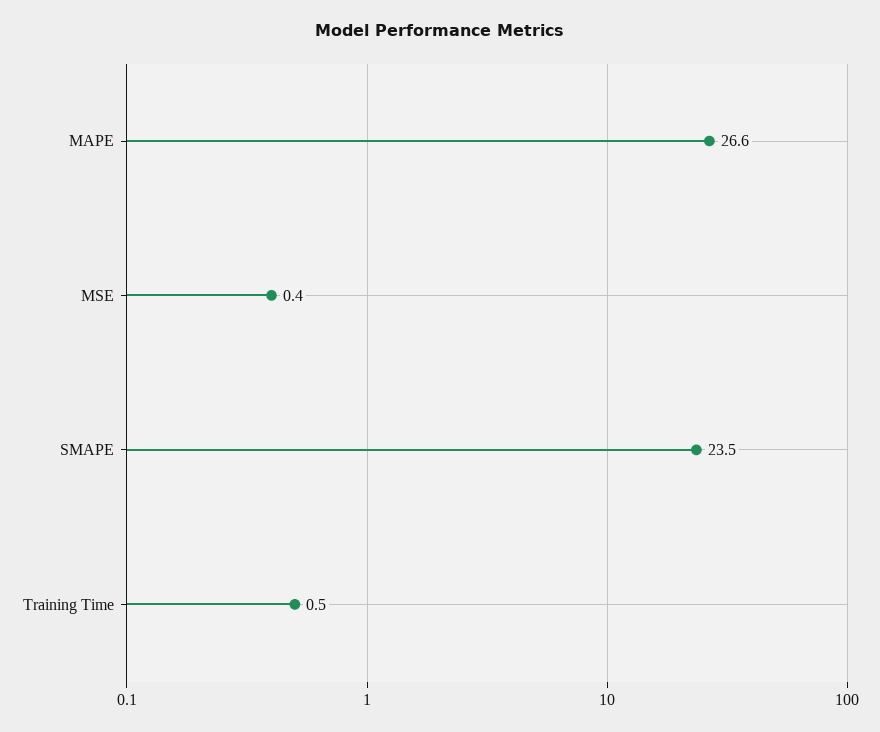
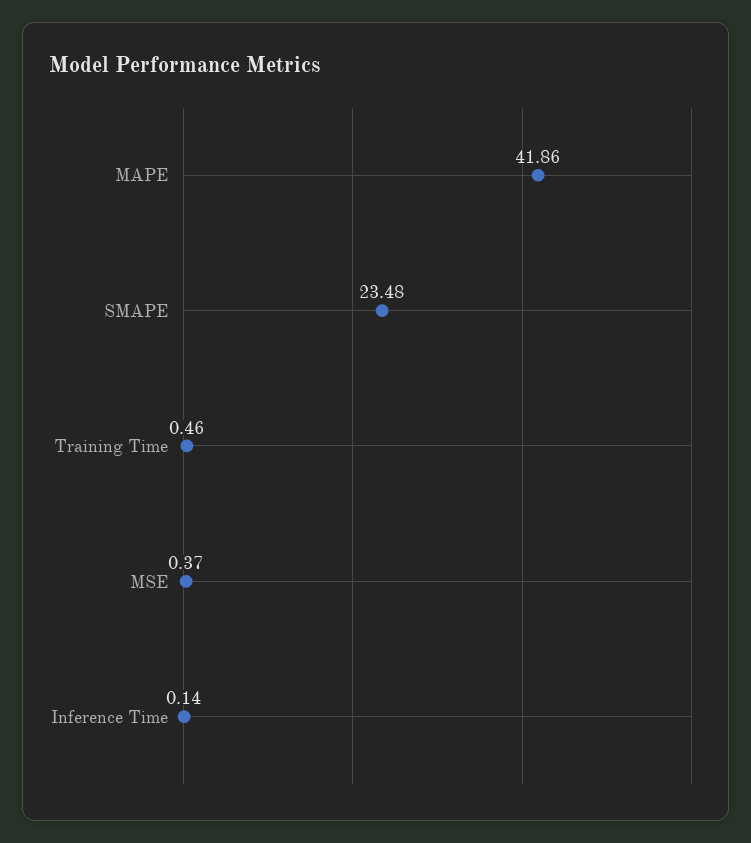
  {
-   "MAPE": 26.6,
+   "MAPE": 41.86,
    "MSE": 0.37,
    "SMAPE": 23.48,
-   "Training Time": 0.46
+   "Training Time": 0.46,
+   "Inference Time": 0.14
  }

